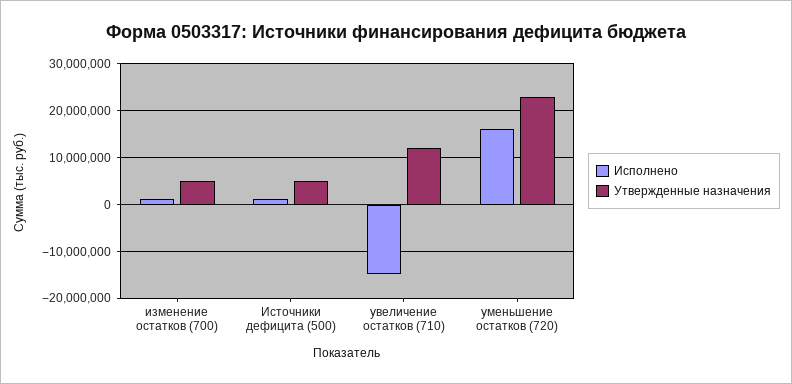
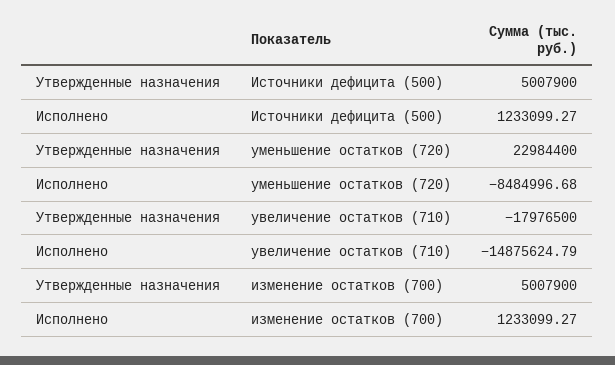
  {
    "Исполнено": {
      "изменение остатков (700)": 1233099.27,
      "Источники дефицита (500)": 1233099.27,
      "увеличение остатков (710)": -14875624.79,
-     "уменьшение остатков (720)": 16000000
+     "уменьшение остатков (720)": -8484996.68
    },
    "Утвержденные назначения": {
      "изменение остатков (700)": 5007900,
      "Источники дефицита (500)": 5007900,
-     "увеличение остатков (710)": 12000000,
+     "увеличение остатков (710)": -17976500,
      "уменьшение остатков (720)": 22984400
    }
  }

